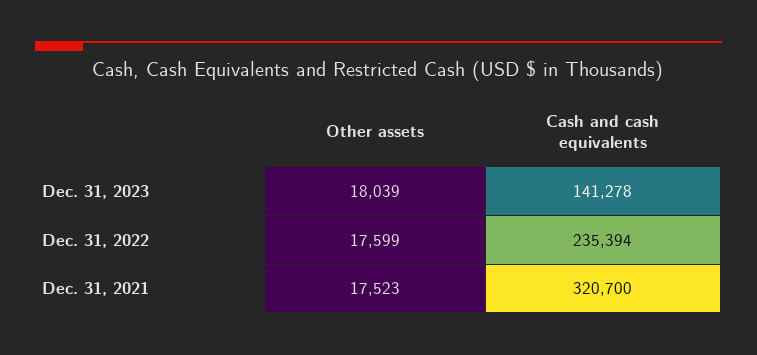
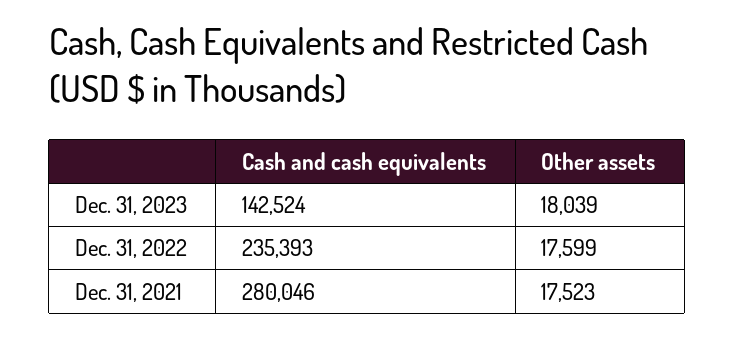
  {
    "Other assets": {
      "Dec. 31, 2023": 18039,
      "Dec. 31, 2022": 17599,
      "Dec. 31, 2021": 17523
    },
    "Cash and cash equivalents": {
-     "Dec. 31, 2023": 141278,
+     "Dec. 31, 2023": 142524,
-     "Dec. 31, 2022": 235394,
+     "Dec. 31, 2022": 235393,
-     "Dec. 31, 2021": 320700
+     "Dec. 31, 2021": 280046
    }
  }

